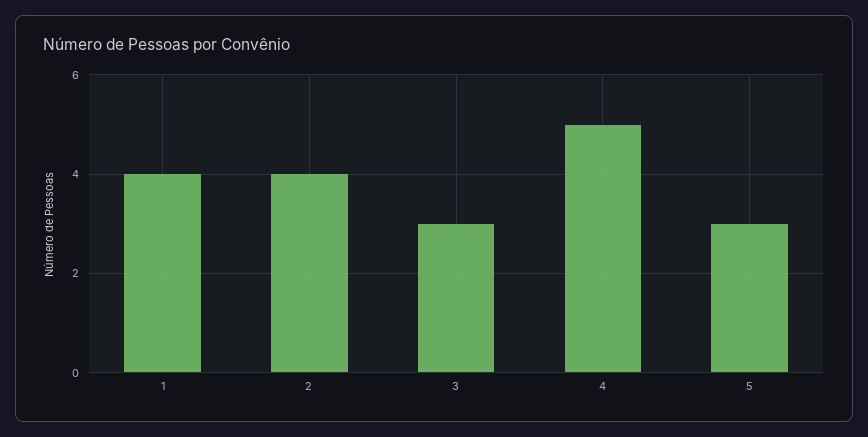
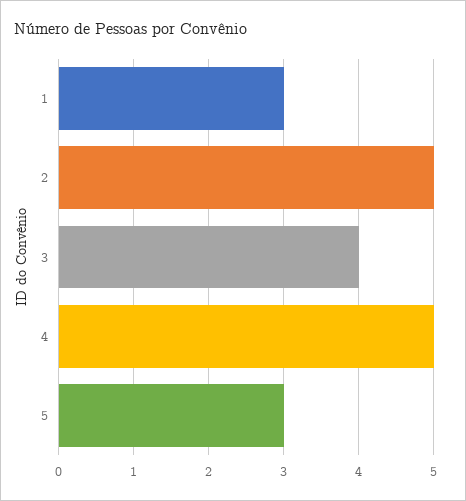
  {
-   "1": 4,
+   "1": 3,
-   "2": 4,
+   "2": 5,
-   "3": 3,
+   "3": 4,
    "4": 5,
    "5": 3
  }

